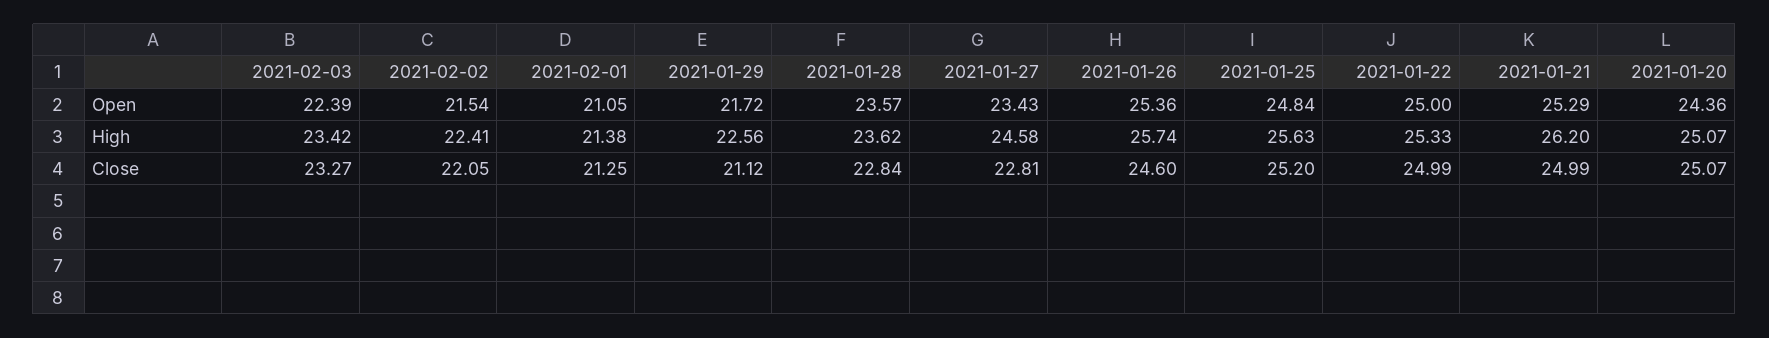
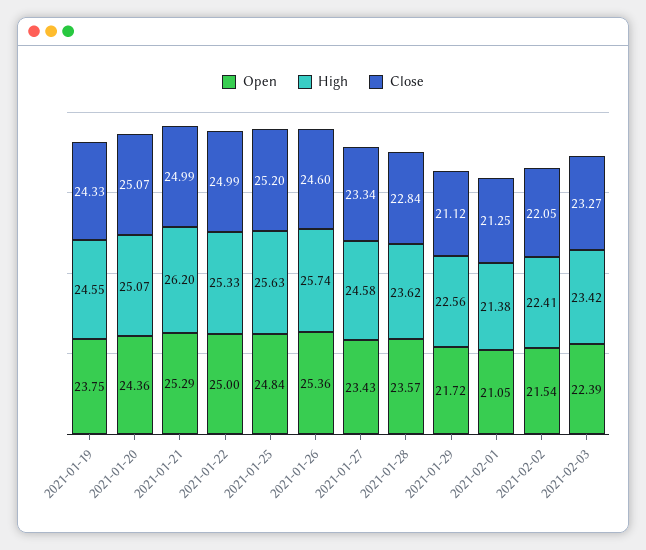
  {
    "Open": {
      "2021-02-03": 22.39,
      "2021-02-02": 21.54,
      "2021-02-01": 21.05,
      "2021-01-29": 21.72,
      "2021-01-28": 23.57,
      "2021-01-27": 23.43,
      "2021-01-26": 25.36,
      "2021-01-25": 24.84,
      "2021-01-22": 25,
      "2021-01-21": 25.29,
-     "2021-01-20": 24.36
+     "2021-01-20": 24.36,
+     "2021-01-19": 23.75
    },
    "High": {
      "2021-02-03": 23.42,
      "2021-02-02": 22.41,
      "2021-02-01": 21.38,
      "2021-01-29": 22.56,
      "2021-01-28": 23.62,
      "2021-01-27": 24.58,
      "2021-01-26": 25.74,
      "2021-01-25": 25.63,
      "2021-01-22": 25.33,
      "2021-01-21": 26.2,
-     "2021-01-20": 25.07
+     "2021-01-20": 25.07,
+     "2021-01-19": 24.55
    },
    "Close": {
      "2021-02-03": 23.27,
      "2021-02-02": 22.05,
      "2021-02-01": 21.25,
      "2021-01-29": 21.12,
      "2021-01-28": 22.84,
-     "2021-01-27": 22.81,
+     "2021-01-27": 23.34,
      "2021-01-26": 24.6,
      "2021-01-25": 25.2,
      "2021-01-22": 24.99,
      "2021-01-21": 24.99,
-     "2021-01-20": 25.07
+     "2021-01-20": 25.07,
+     "2021-01-19": 24.33
    }
  }

